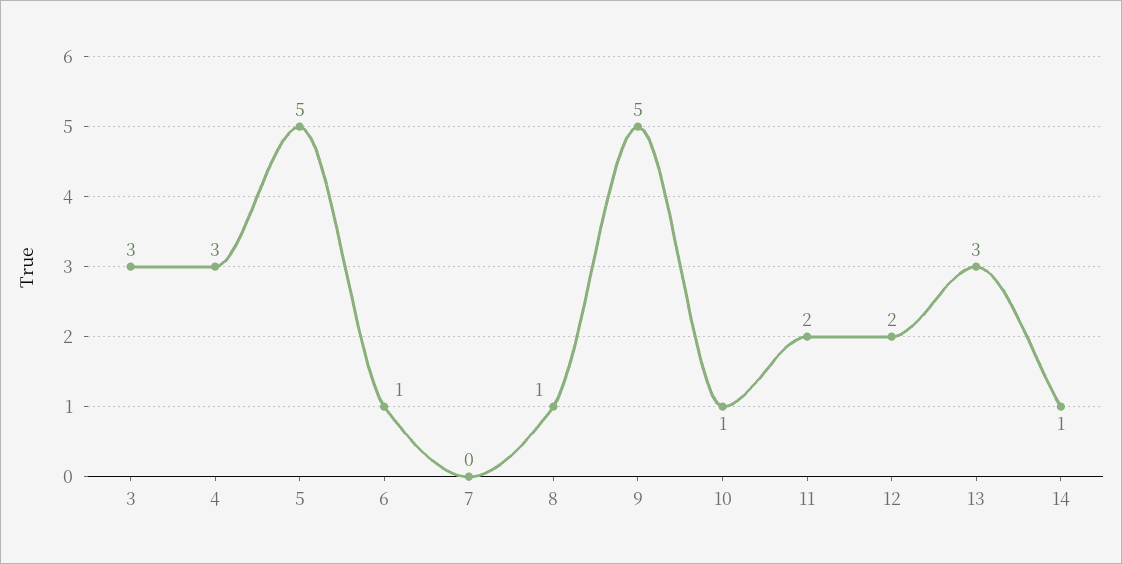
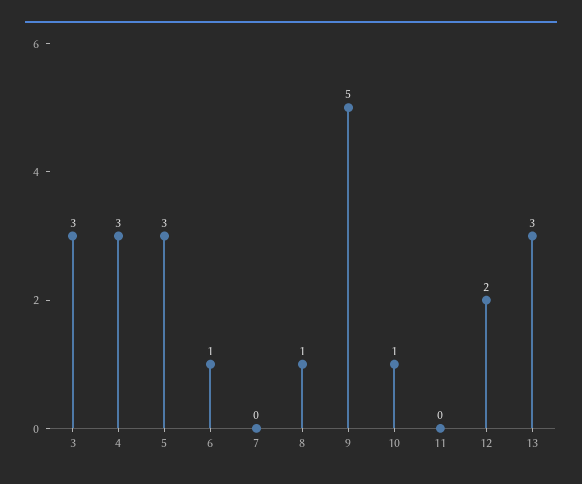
  {
    "3": 3,
    "4": 3,
-   "5": 5,
+   "5": 3,
    "6": 1,
    "7": 0,
    "8": 1,
    "9": 5,
    "10": 1,
-   "11": 2,
+   "11": 0,
    "12": 2,
-   "13": 3,
+   "13": 3
-   "14": 1
  }

